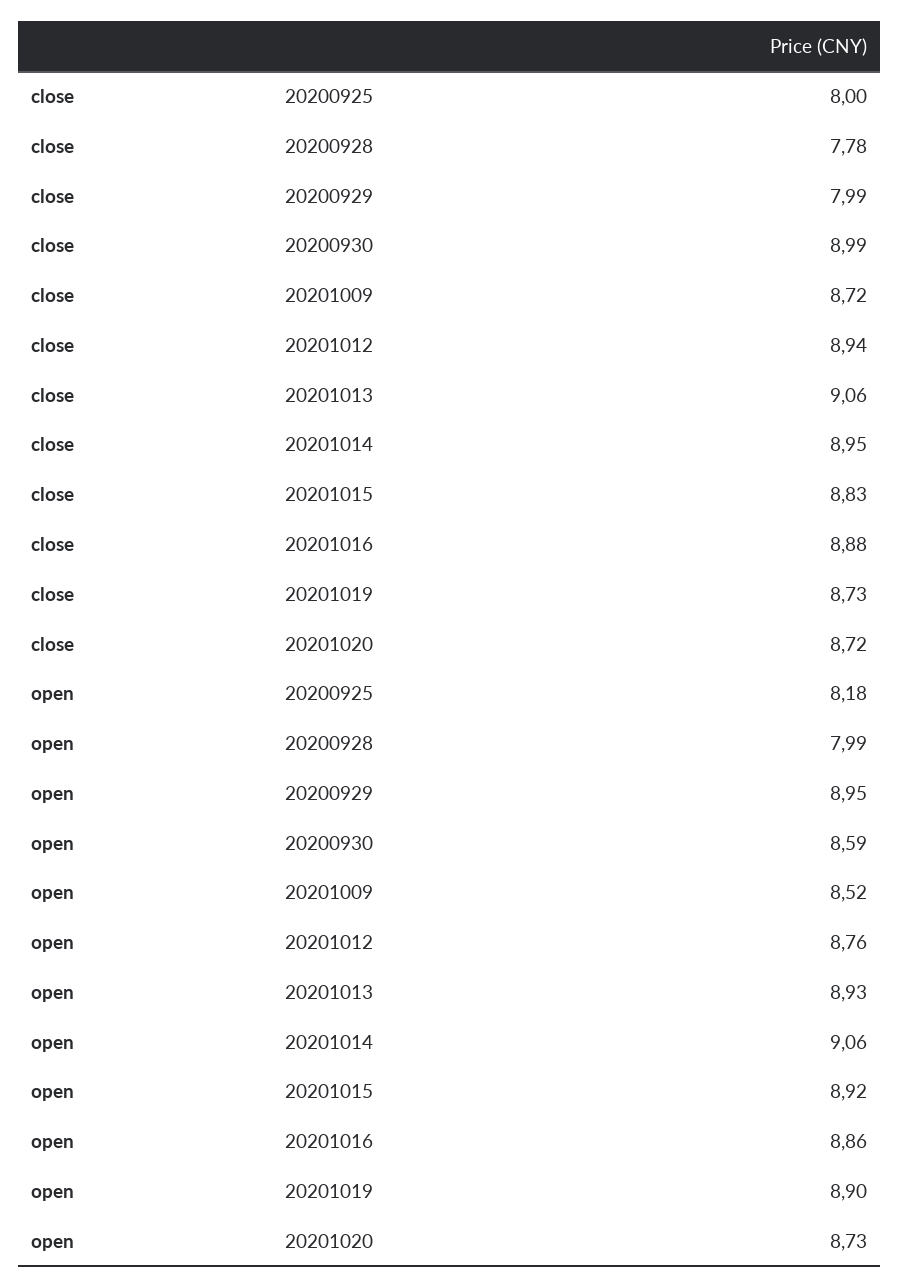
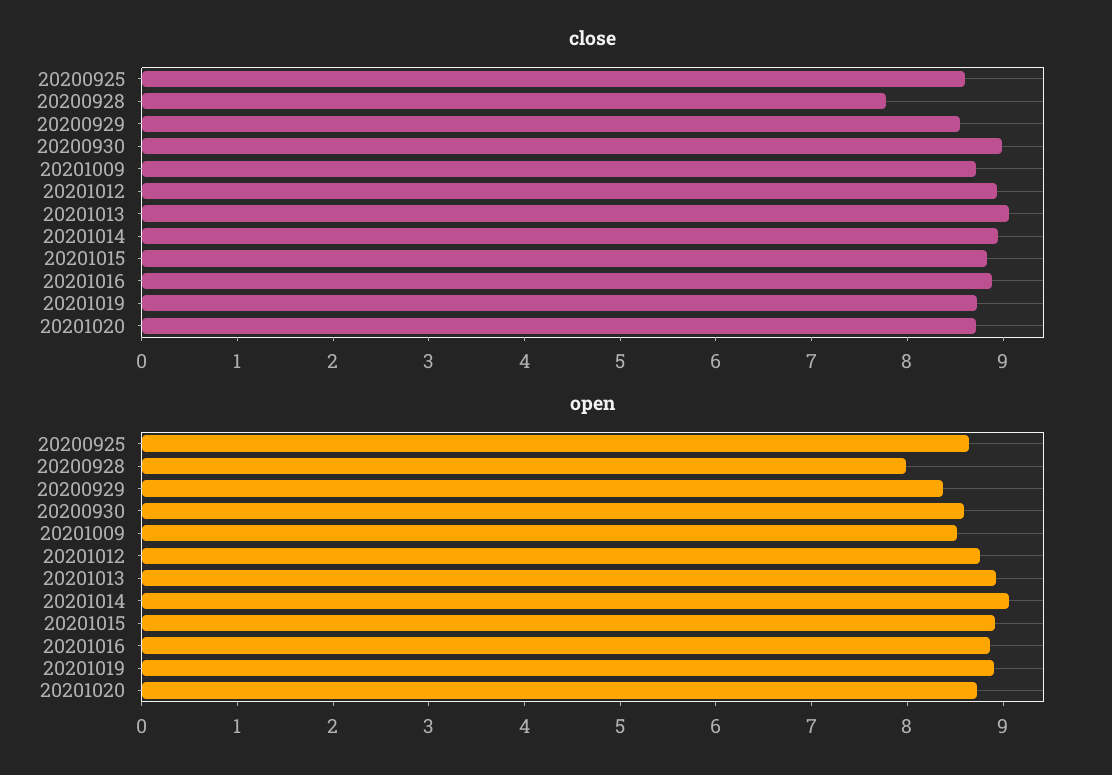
  {
    "close": {
-     "20200925": 8,
+     "20200925": 8.6,
      "20200928": 7.78,
-     "20200929": 7.99,
+     "20200929": 8.6,
      "20200930": 8.99,
      "20201009": 8.72,
      "20201012": 8.94,
      "20201013": 9.06,
      "20201014": 8.95,
      "20201015": 8.83,
      "20201016": 8.88,
      "20201019": 8.73,
      "20201020": 8.72
    },
    "open": {
-     "20200925": 8.18,
+     "20200925": 8.6,
      "20200928": 7.99,
-     "20200929": 8.95,
+     "20200929": 8.4,
      "20200930": 8.59,
      "20201009": 8.52,
      "20201012": 8.76,
      "20201013": 8.93,
      "20201014": 9.06,
      "20201015": 8.92,
      "20201016": 8.86,
      "20201019": 8.9,
      "20201020": 8.73
    }
  }

